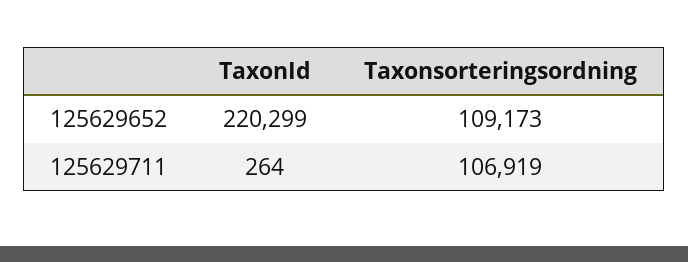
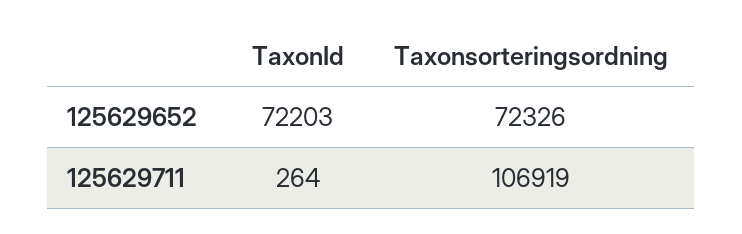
  {
    "TaxonId": {
-     "125629652": 220299,
+     "125629652": 72203,
      "125629711": 264
    },
    "Taxonsorteringsordning": {
-     "125629652": 109173,
+     "125629652": 72326,
      "125629711": 106919
    }
  }

